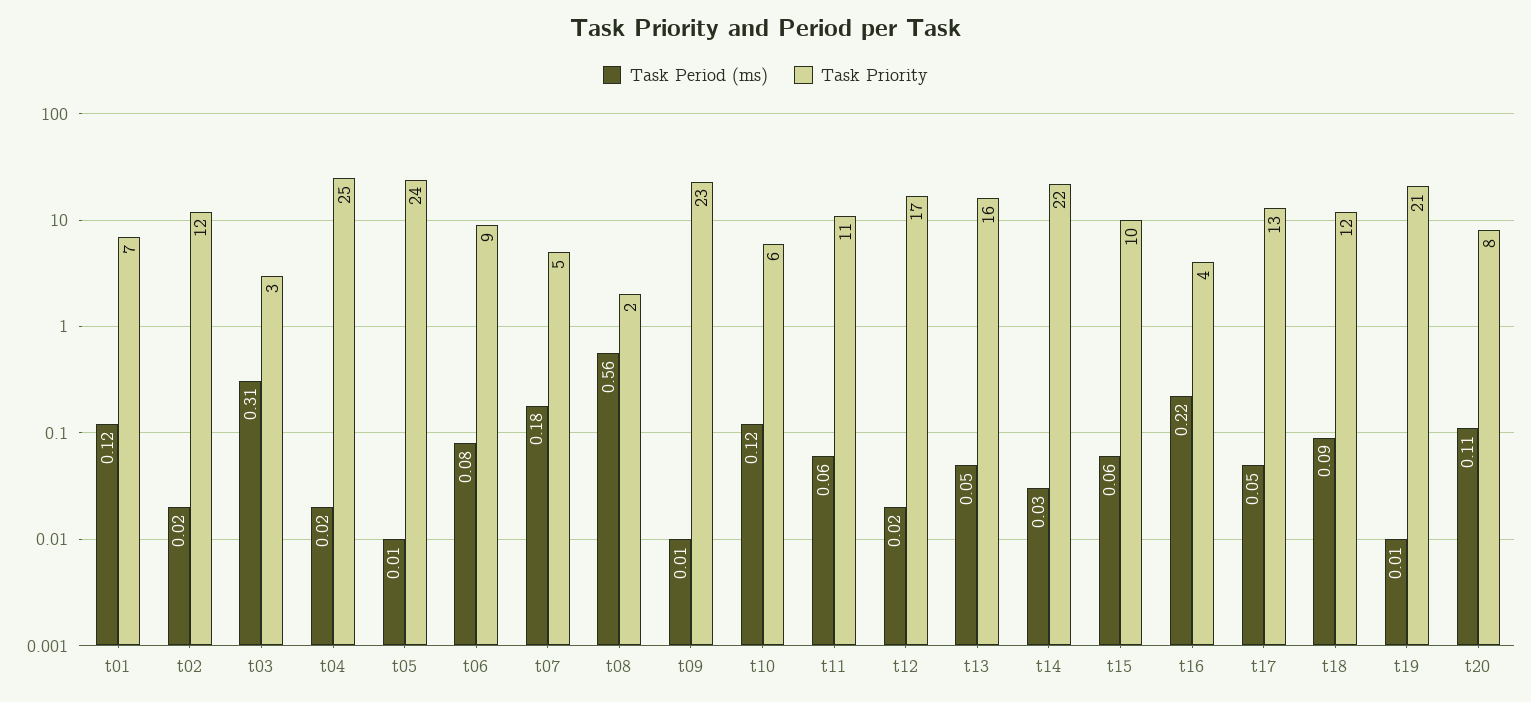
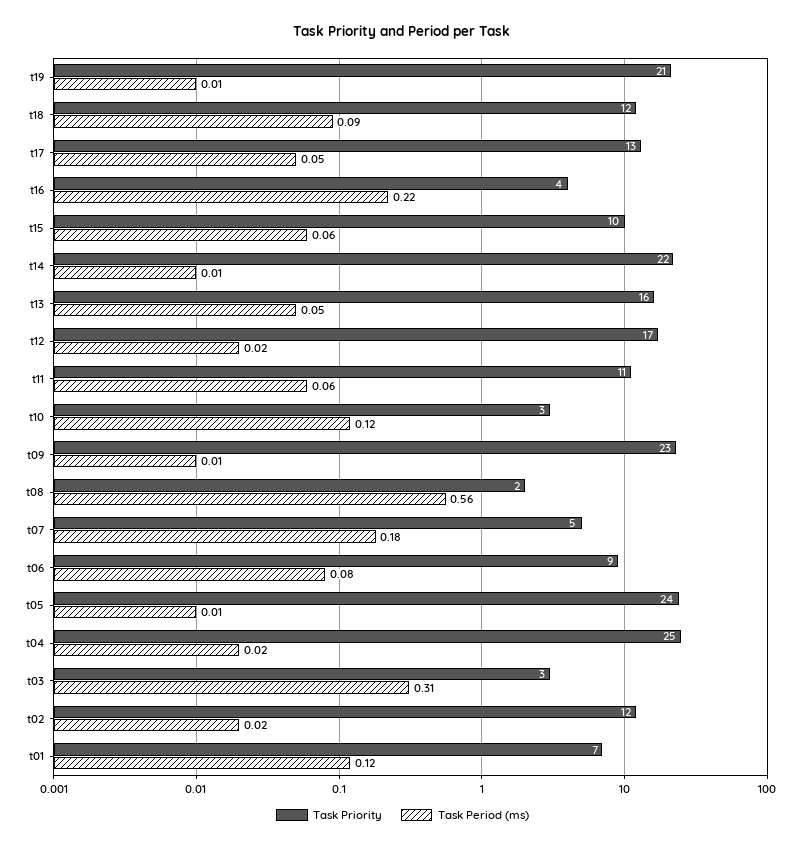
  {
    "Task Period (ms)": {
      "t01": 0.12,
      "t02": 0.02,
      "t03": 0.31,
      "t04": 0.02,
      "t05": 0.01,
      "t06": 0.08,
      "t07": 0.18,
      "t08": 0.56,
      "t09": 0.01,
      "t10": 0.12,
      "t11": 0.06,
      "t12": 0.02,
      "t13": 0.05,
-     "t14": 0.03,
+     "t14": 0.01,
      "t15": 0.06,
      "t16": 0.22,
      "t17": 0.05,
      "t18": 0.09,
-     "t19": 0.01,
+     "t19": 0.01
-     "t20": 0.11
    },
    "Task Priority": {
      "t01": 7,
      "t02": 12,
      "t03": 3,
      "t04": 25,
      "t05": 24,
      "t06": 9,
      "t07": 5,
      "t08": 2,
      "t09": 23,
-     "t10": 6,
+     "t10": 3,
      "t11": 11,
      "t12": 17,
      "t13": 16,
      "t14": 22,
      "t15": 10,
      "t16": 4,
      "t17": 13,
      "t18": 12,
-     "t19": 21,
+     "t19": 21
-     "t20": 8
    }
  }

